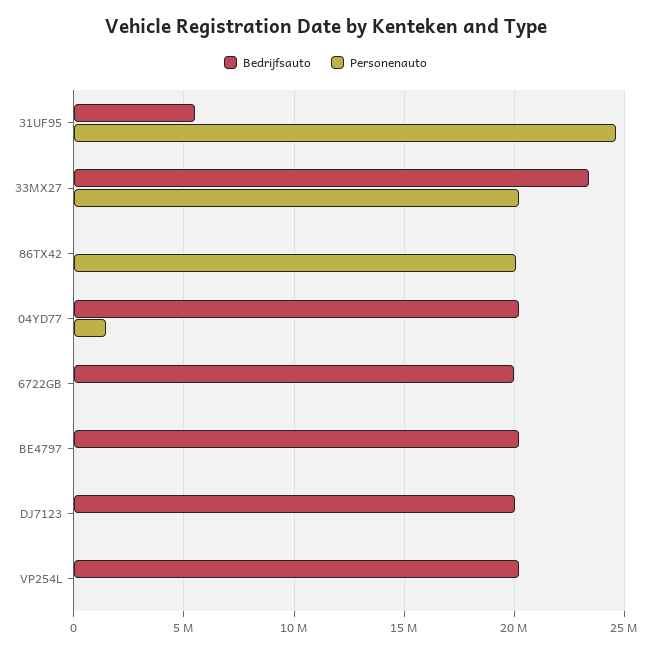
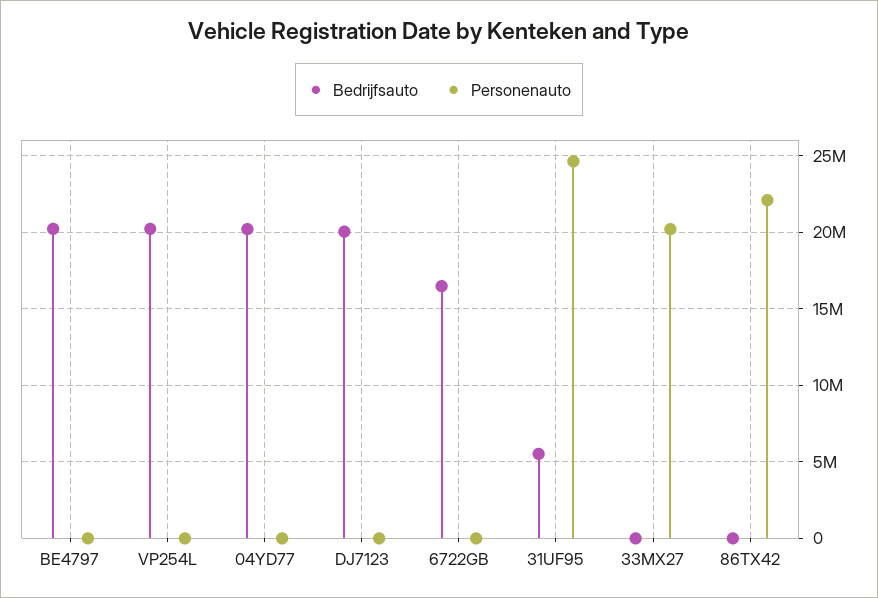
  {
    "Bedrijfsauto": {
      "31UF95": 5500000,
-     "33MX27": 23500000,
+     "33MX27": 0,
      "86TX42": 0,
      "04YD77": 20000000,
-     "6722GB": 20000000,
+     "6722GB": 16500000,
      "BE4797": 20000000,
      "DJ7123": 20000000,
      "VP254L": 20000000
    },
    "Personenauto": {
      "31UF95": 24500000,
      "33MX27": 20000000,
-     "86TX42": 20000000,
+     "86TX42": 22000000,
-     "04YD77": 1500000,
+     "04YD77": 0,
      "6722GB": 0,
      "BE4797": 0,
      "DJ7123": 0,
      "VP254L": 0
    }
  }

